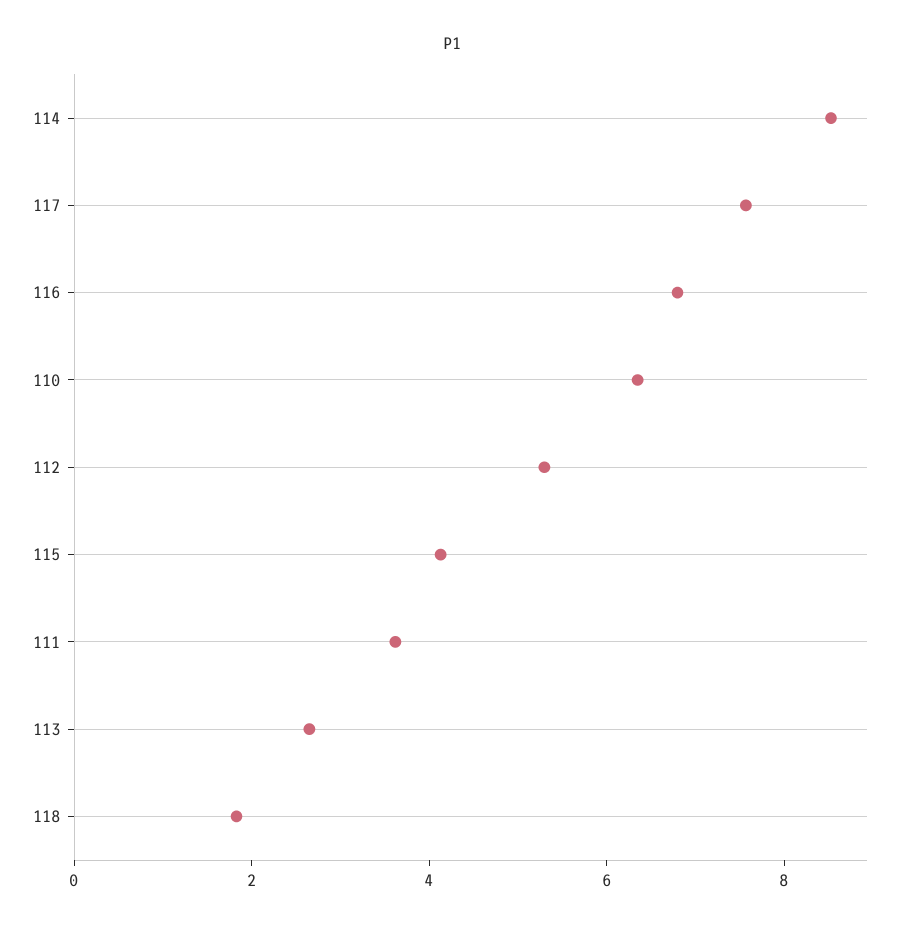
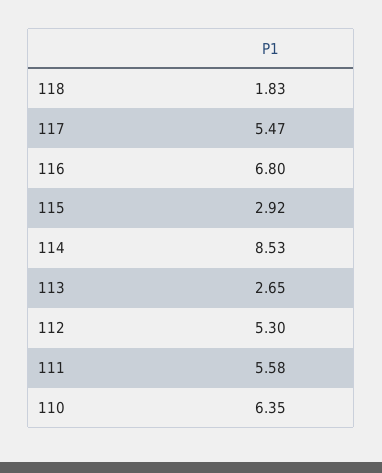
  {
    "114": 8.53,
-   "117": 7.5,
+   "117": 5.47,
    "116": 6.8,
    "110": 6.35,
    "112": 5.3,
-   "115": 4,
+   "115": 2.92,
-   "111": 3.5,
+   "111": 5.58,
    "113": 2.65,
    "118": 1.83
  }

